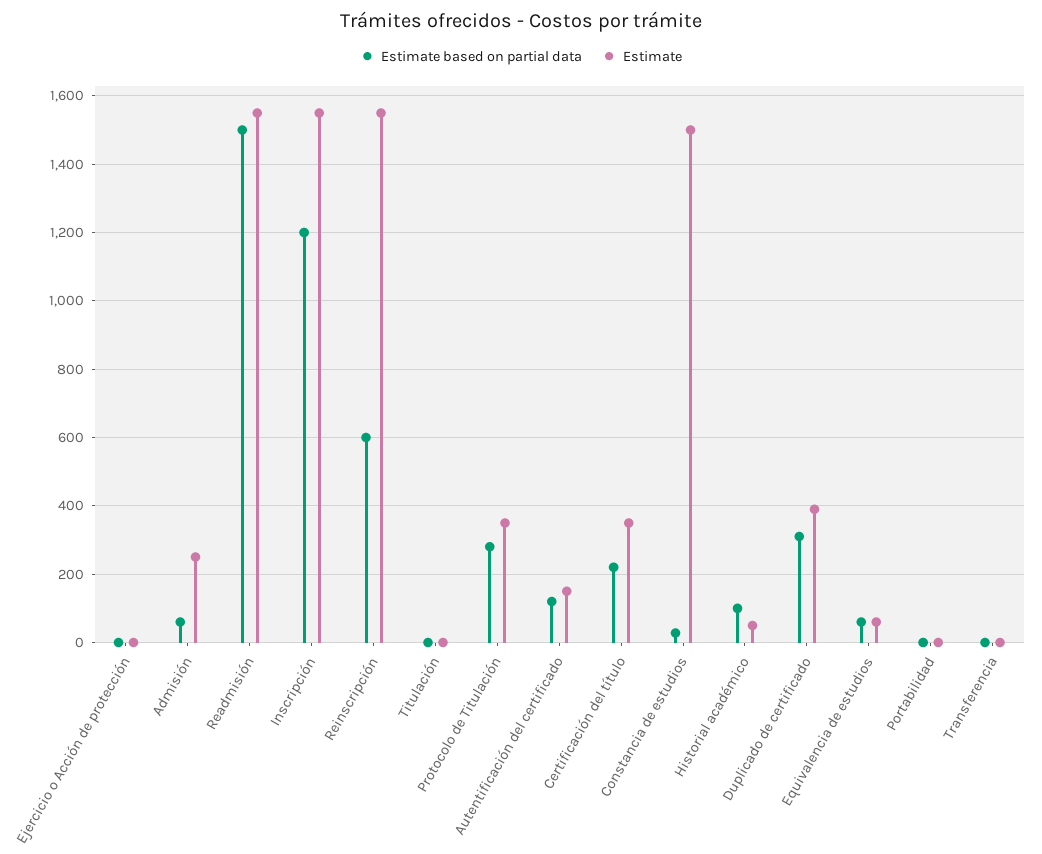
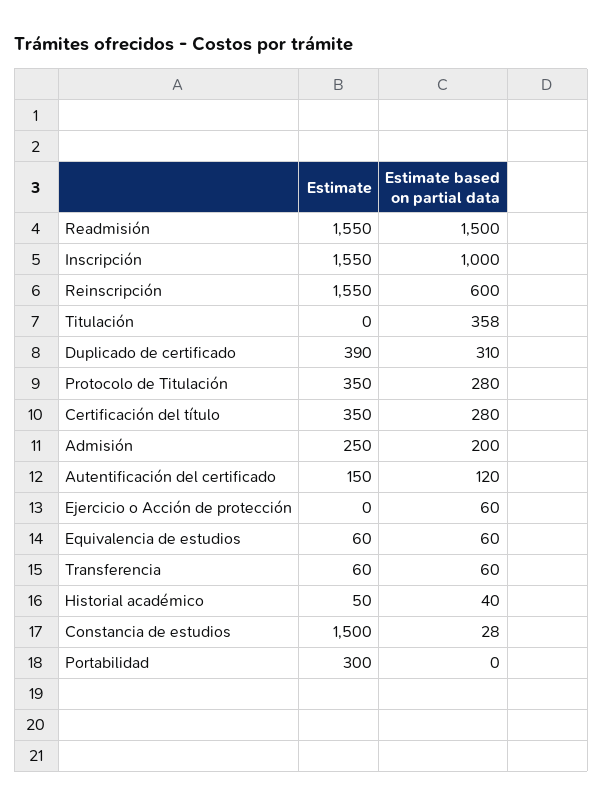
  {
    "Estimate based on partial data": {
-     "Ejercicio o Acción de protección": 0,
+     "Ejercicio o Acción de protección": 60,
-     "Admisión": 60,
+     "Admisión": 200,
      "Readmisión": 1500,
-     "Inscripción": 1200,
+     "Inscripción": 1000,
      "Reinscripción": 600,
-     "Titulación": 0,
+     "Titulación": 358,
      "Protocolo de Titulación": 280,
      "Autentificación del certificado": 120,
-     "Certificación del título": 220,
+     "Certificación del título": 280,
      "Constancia de estudios": 28,
-     "Historial académico": 100,
+     "Historial académico": 40,
      "Duplicado de certificado": 310,
      "Equivalencia de estudios": 60,
      "Portabilidad": 0,
-     "Transferencia": 0
+     "Transferencia": 60
    },
    "Estimate": {
      "Ejercicio o Acción de protección": 0,
      "Admisión": 250,
      "Readmisión": 1550,
      "Inscripción": 1550,
      "Reinscripción": 1550,
      "Titulación": 0,
      "Protocolo de Titulación": 350,
      "Autentificación del certificado": 150,
      "Certificación del título": 350,
      "Constancia de estudios": 1500,
      "Historial académico": 50,
      "Duplicado de certificado": 390,
      "Equivalencia de estudios": 60,
-     "Portabilidad": 0,
+     "Portabilidad": 300,
-     "Transferencia": 0
+     "Transferencia": 60
    }
  }

